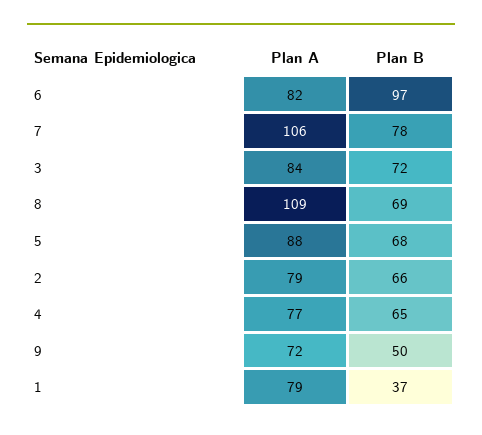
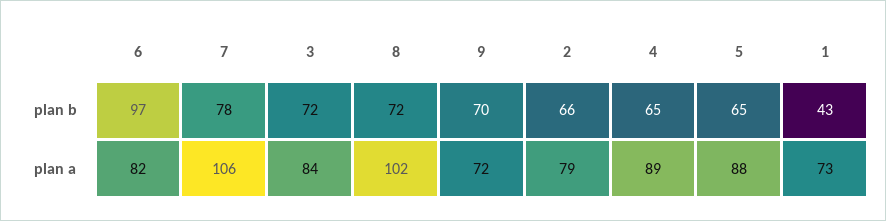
  {
    "Plan A": {
      "6": 82,
      "7": 106,
      "3": 84,
-     "8": 109,
+     "8": 102,
      "5": 88,
      "2": 79,
-     "4": 77,
+     "4": 89,
      "9": 72,
-     "1": 79
+     "1": 73
    },
    "Plan B": {
      "6": 97,
      "7": 78,
      "3": 72,
-     "8": 69,
+     "8": 72,
-     "5": 68,
+     "5": 65,
      "2": 66,
      "4": 65,
-     "9": 50,
+     "9": 70,
-     "1": 37
+     "1": 43
    }
  }

